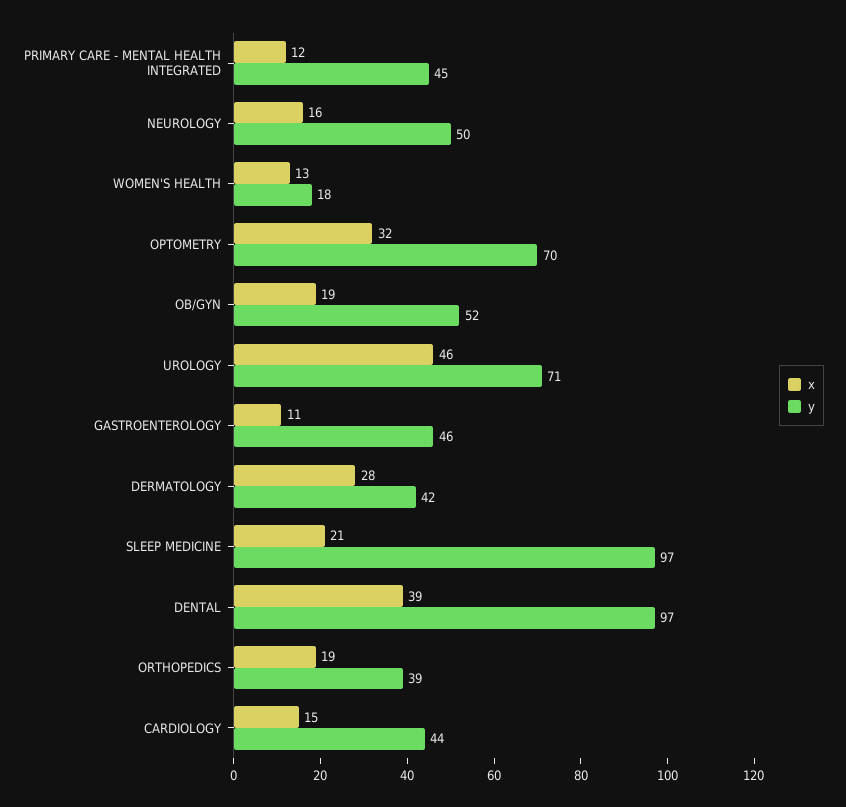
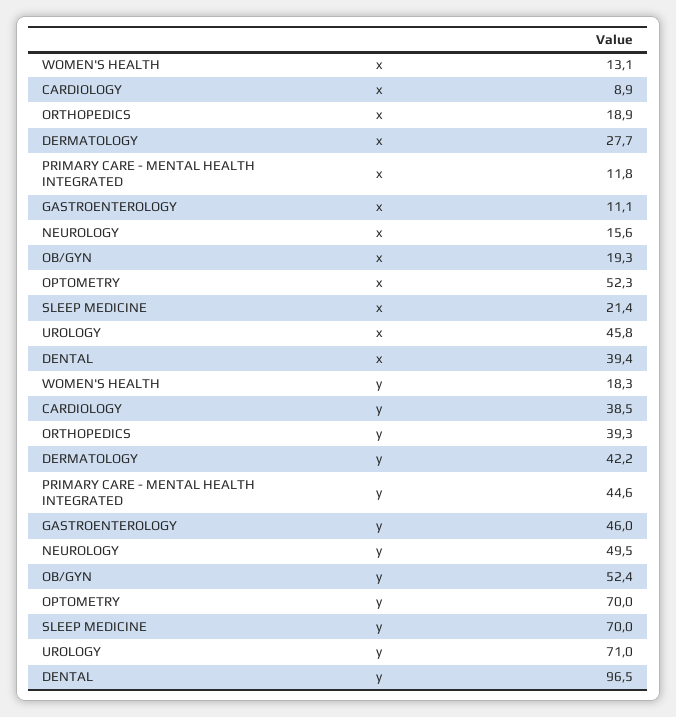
  {
    "x": {
      "PRIMARY CARE - MENTAL HEALTH INTEGRATED": 11.8,
      "NEUROLOGY": 15.6,
      "WOMEN'S HEALTH": 13.1,
-     "OPTOMETRY": 32,
+     "OPTOMETRY": 52.3,
      "OB/GYN": 19.3,
      "UROLOGY": 45.8,
      "GASTROENTEROLOGY": 11.1,
      "DERMATOLOGY": 27.7,
      "SLEEP MEDICINE": 21.4,
      "DENTAL": 39.4,
      "ORTHOPEDICS": 18.9,
-     "CARDIOLOGY": 15
+     "CARDIOLOGY": 8.9
    },
    "y": {
      "PRIMARY CARE - MENTAL HEALTH INTEGRATED": 44.6,
      "NEUROLOGY": 49.5,
      "WOMEN'S HEALTH": 18.3,
      "OPTOMETRY": 70,
      "OB/GYN": 52.4,
      "UROLOGY": 71,
      "GASTROENTEROLOGY": 46,
      "DERMATOLOGY": 42.2,
-     "SLEEP MEDICINE": 97,
+     "SLEEP MEDICINE": 70,
      "DENTAL": 96.5,
      "ORTHOPEDICS": 39.3,
-     "CARDIOLOGY": 44
+     "CARDIOLOGY": 38.5
    }
  }

